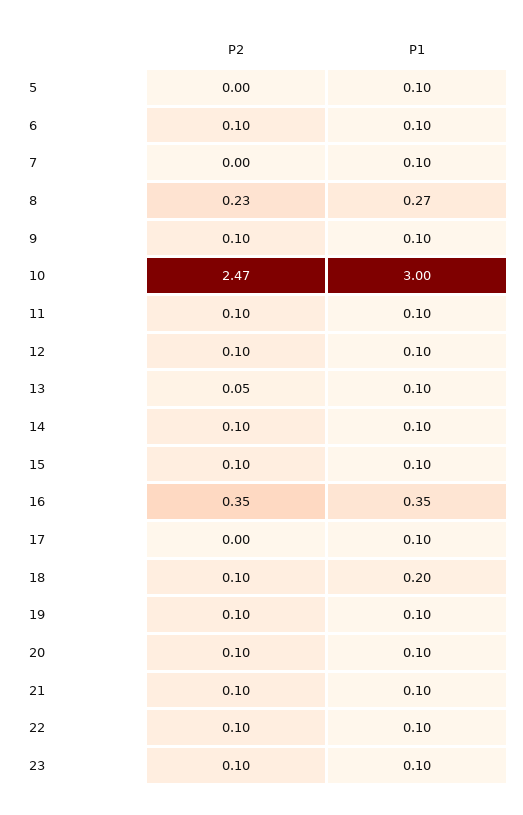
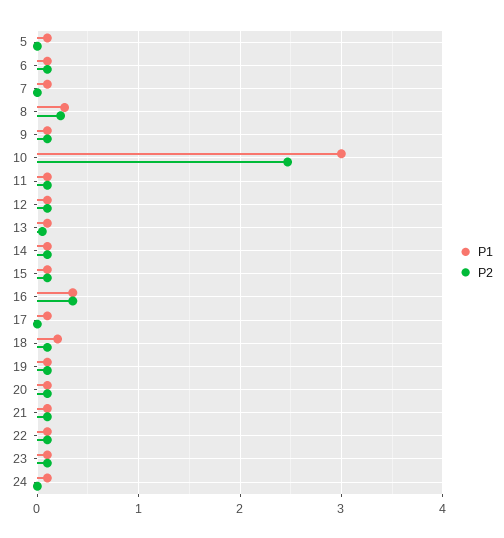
  {
    "P2": {
      "5": 0,
      "6": 0.1,
      "7": 0,
      "8": 0.23,
      "9": 0.1,
      "10": 2.47,
      "11": 0.1,
      "12": 0.1,
      "13": 0.05,
      "14": 0.1,
      "15": 0.1,
      "16": 0.35,
      "17": 0,
      "18": 0.1,
      "19": 0.1,
      "20": 0.1,
      "21": 0.1,
      "22": 0.1,
-     "23": 0.1
+     "23": 0.1,
+     "24": 0
    },
    "P1": {
      "5": 0.1,
      "6": 0.1,
      "7": 0.1,
      "8": 0.27,
      "9": 0.1,
      "10": 3,
      "11": 0.1,
      "12": 0.1,
      "13": 0.1,
      "14": 0.1,
      "15": 0.1,
      "16": 0.35,
      "17": 0.1,
      "18": 0.2,
      "19": 0.1,
      "20": 0.1,
      "21": 0.1,
      "22": 0.1,
-     "23": 0.1
+     "23": 0.1,
+     "24": 0.1
    }
  }

